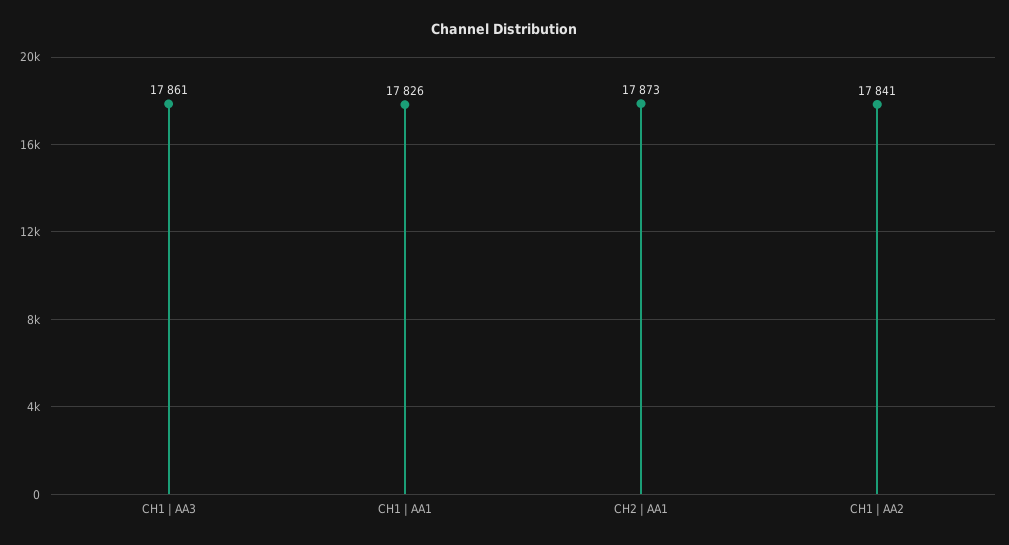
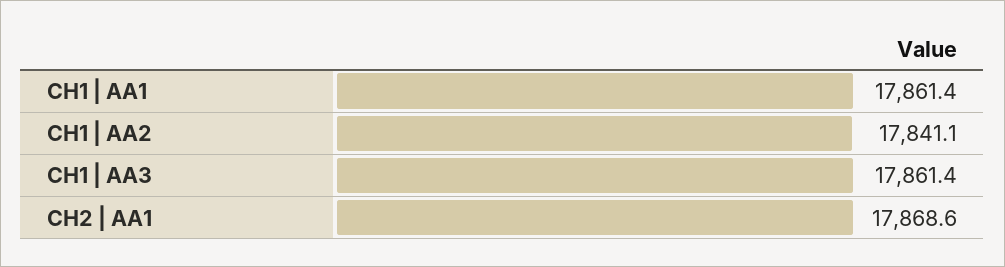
  {
    "CH1 | AA3": 17861.4,
-   "CH1 | AA1": 17826,
+   "CH1 | AA1": 17861.4,
-   "CH2 | AA1": 17873,
+   "CH2 | AA1": 17868.6,
    "CH1 | AA2": 17841.1
  }

